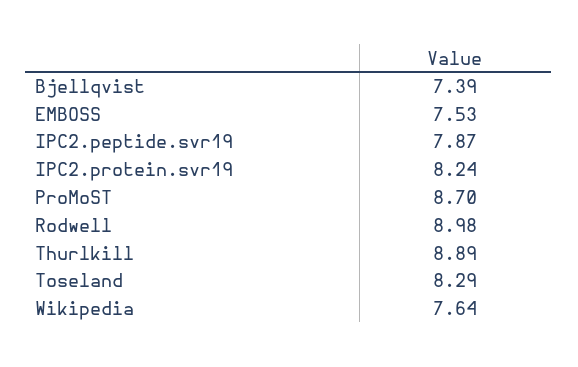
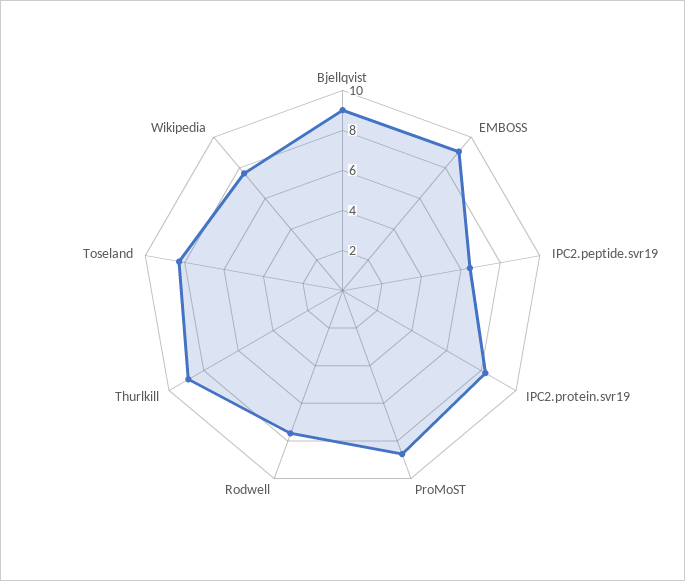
  {
-   "Bjellqvist": 7.39,
+   "Bjellqvist": 9,
-   "EMBOSS": 7.53,
+   "EMBOSS": 9,
-   "IPC2.peptide.svr19": 7.87,
+   "IPC2.peptide.svr19": 6.5,
    "IPC2.protein.svr19": 8.24,
    "ProMoST": 8.7,
-   "Rodwell": 8.98,
+   "Rodwell": 7.5,
    "Thurlkill": 8.89,
    "Toseland": 8.29,
    "Wikipedia": 7.64
  }

